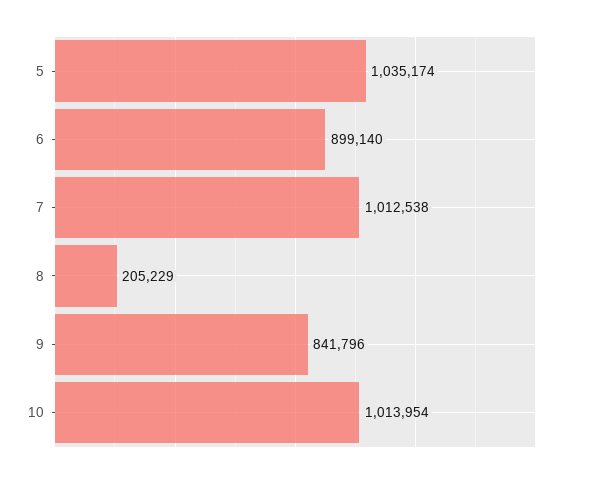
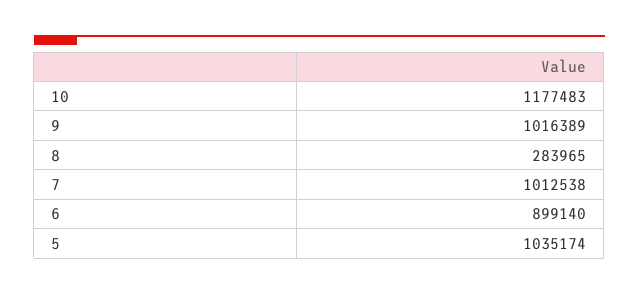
  {
    "5": 1035174,
    "6": 899140,
    "7": 1012538,
-   "8": 205229,
+   "8": 283965,
-   "9": 841796,
+   "9": 1016389,
-   "10": 1013954
+   "10": 1177483
  }

